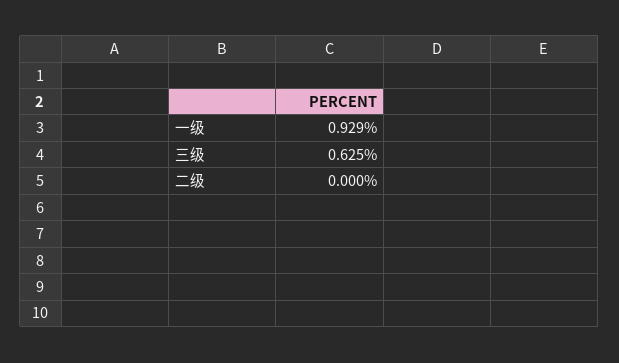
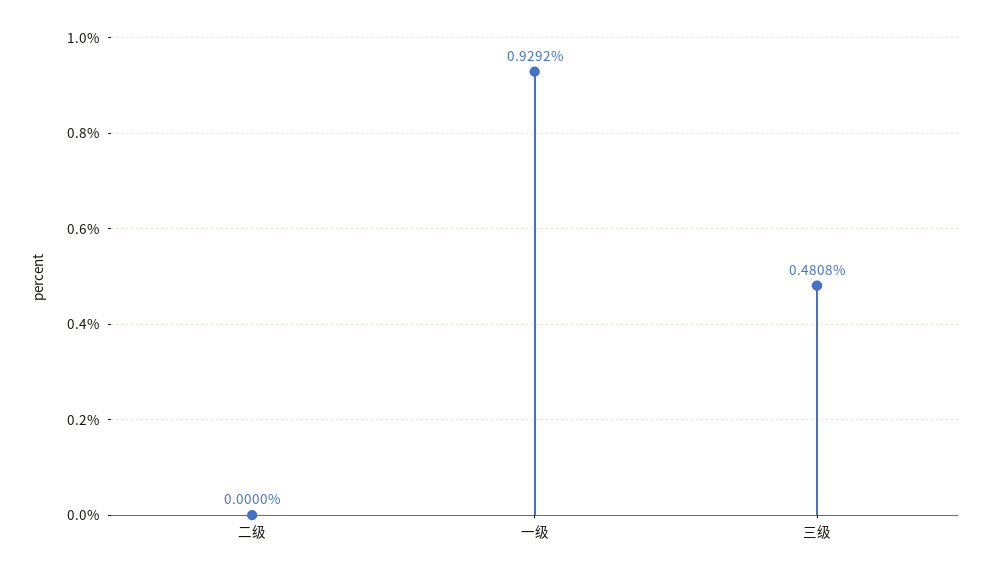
  {
    "一级": 0.9292,
-   "三级": 0.625,
+   "三级": 0.4808,
    "二级": 0
  }

